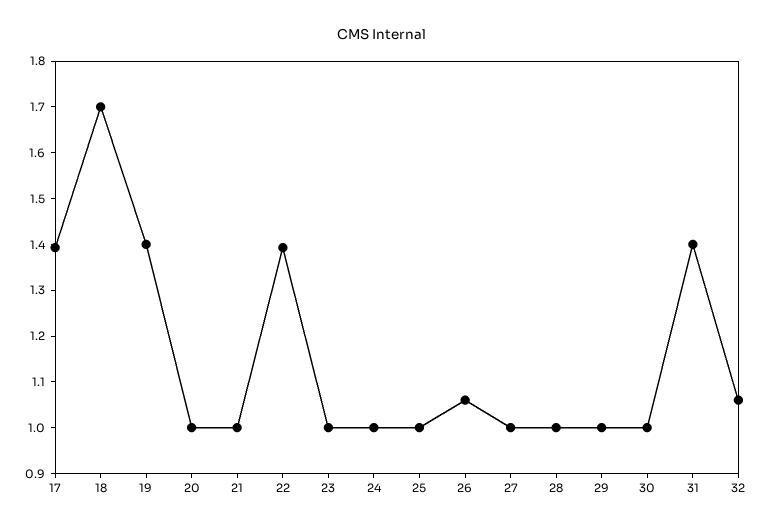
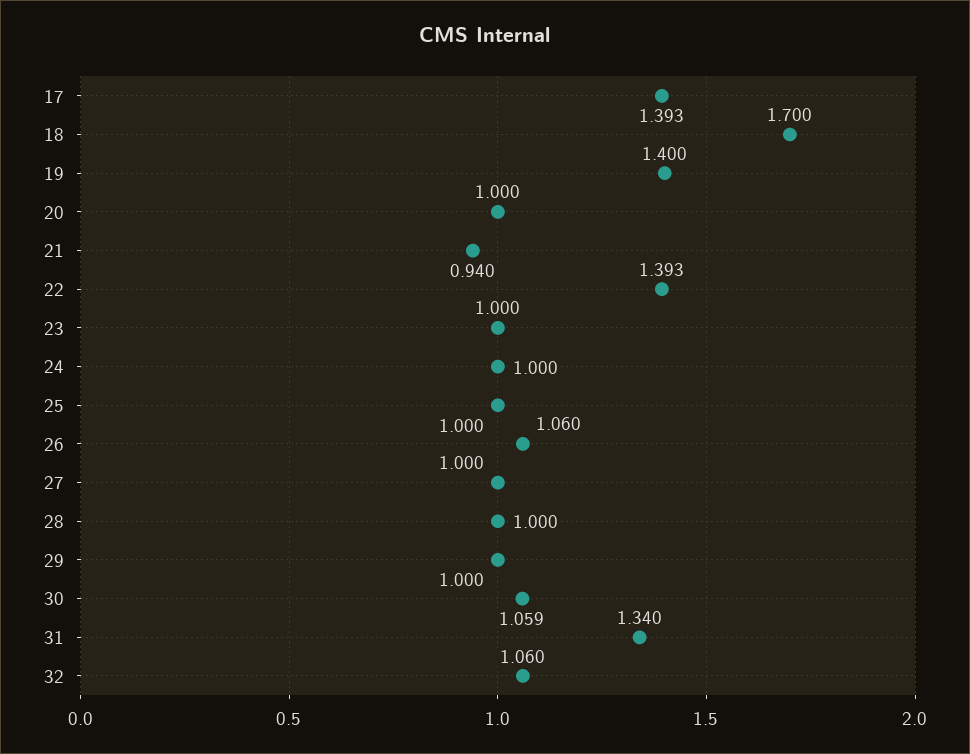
  {
    "17": 1.393,
    "18": 1.7,
    "19": 1.4,
    "20": 1,
-   "21": 1,
+   "21": 0.94,
    "22": 1.393,
    "23": 1,
    "24": 1,
    "25": 1,
    "26": 1.06,
    "27": 1,
    "28": 1,
    "29": 1,
-   "30": 1,
+   "30": 1.059,
-   "31": 1.4,
+   "31": 1.34,
    "32": 1.06
  }

